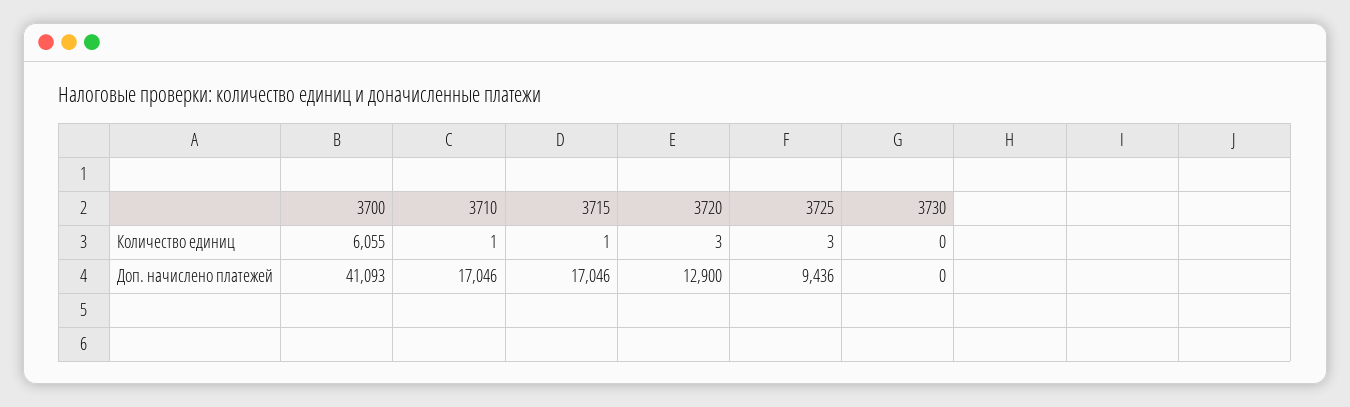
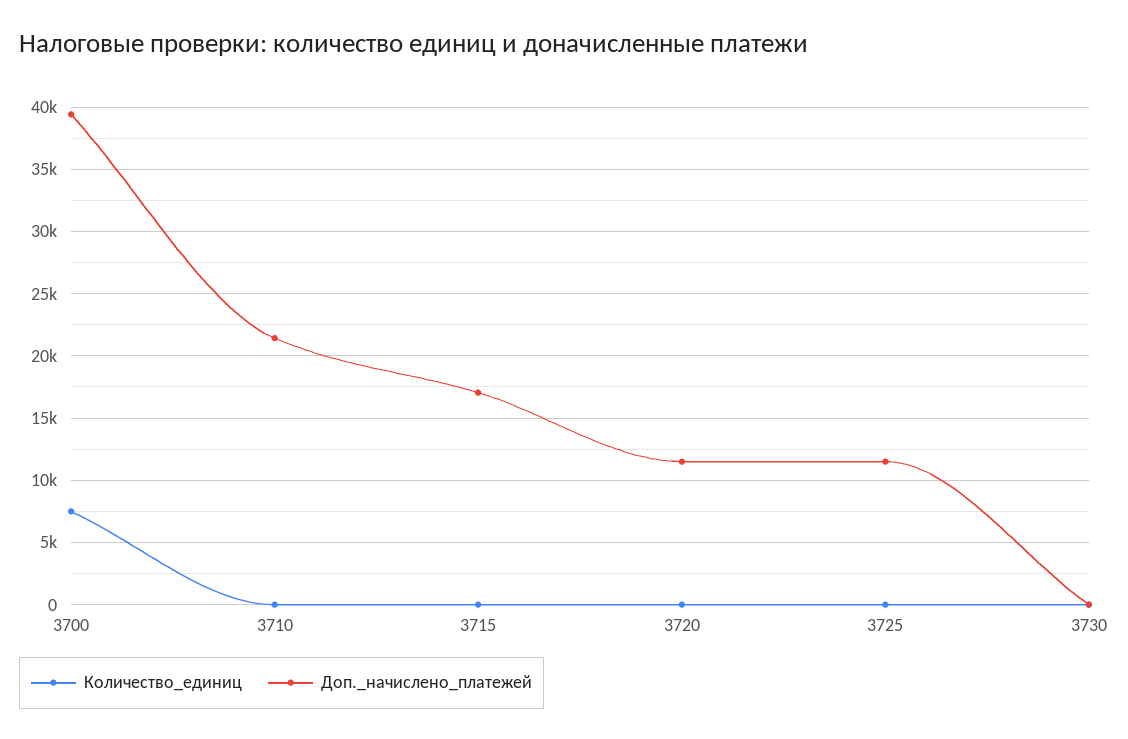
  {
    "Количество единиц": {
-     "3700": 6055,
+     "3700": 7500,
      "3710": 1,
      "3715": 1,
      "3720": 3,
      "3725": 3,
      "3730": 0
    },
    "Доп. начислено платежей": {
-     "3700": 41093,
+     "3700": 39500,
-     "3710": 17046,
+     "3710": 21500,
      "3715": 17046,
-     "3720": 12900,
+     "3720": 11500,
-     "3725": 9436,
+     "3725": 11500,
      "3730": 0
    }
  }

